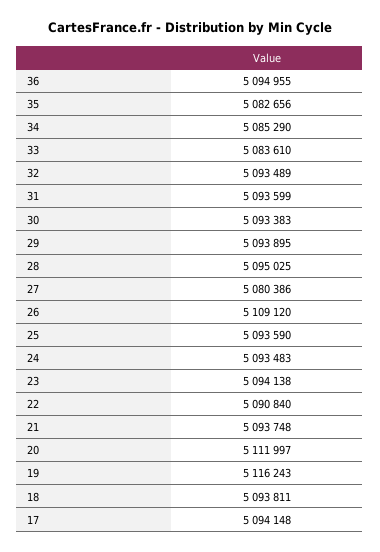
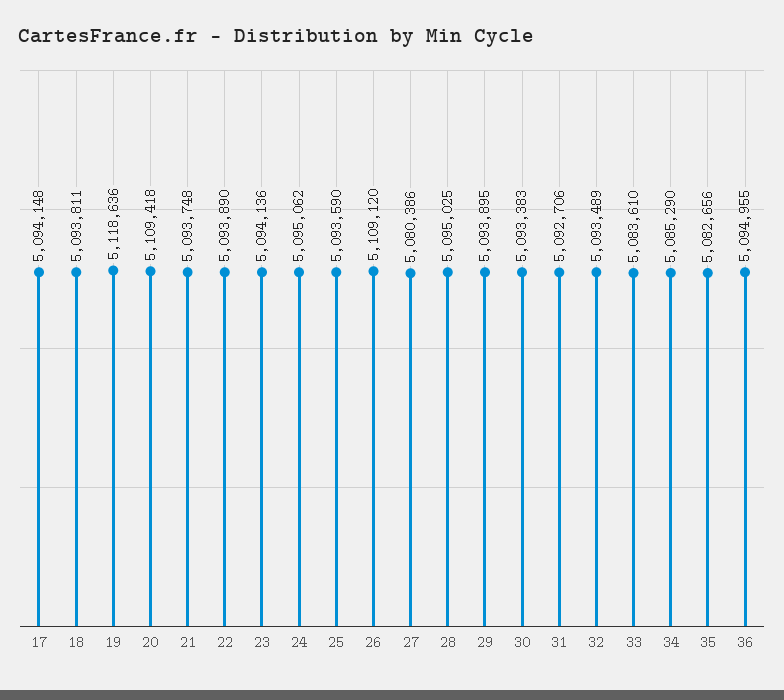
  {
    "36": 5094955,
    "35": 5082656,
    "34": 5085290,
    "33": 5083610,
    "32": 5093489,
-   "31": 5093599,
+   "31": 5092706,
    "30": 5093383,
    "29": 5093895,
    "28": 5095025,
    "27": 5080386,
    "26": 5109120,
    "25": 5093590,
-   "24": 5093483,
+   "24": 5095062,
-   "23": 5094138,
+   "23": 5094136,
-   "22": 5090840,
+   "22": 5093890,
    "21": 5093748,
-   "20": 5111997,
+   "20": 5109418,
-   "19": 5116243,
+   "19": 5118636,
    "18": 5093811,
    "17": 5094148
  }

